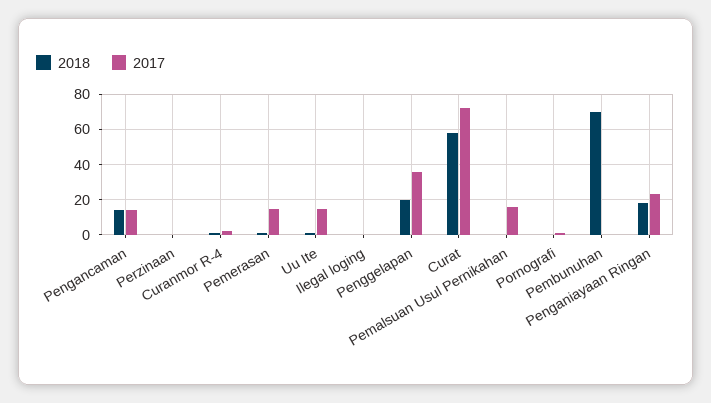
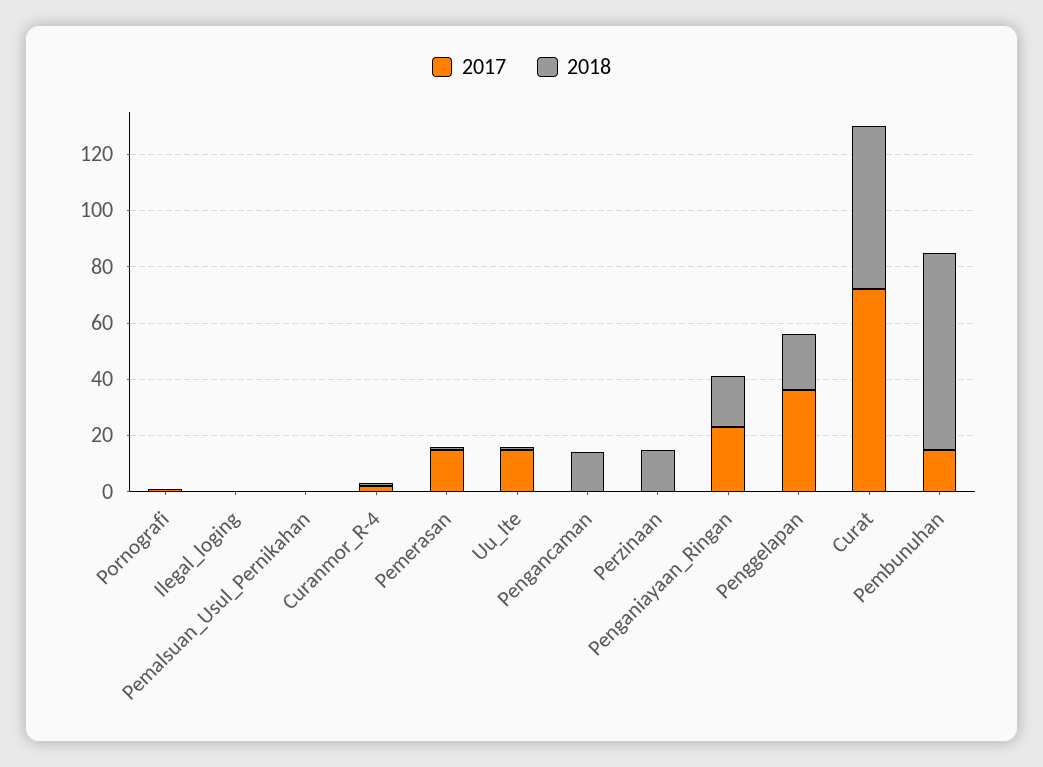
  {
    "2018": {
      "Pengancaman": 15,
-     "Perzinaan": 0,
+     "Perzinaan": 15,
      "Curanmor R-4": 0,
      "Pemerasan": 0,
      "Uu Ite": 0,
      "Ilegal loging": 0,
      "Penggelapan": 20,
      "Curat": 60,
      "Pemalsuan Usul Pernikahan": 0,
      "Pornografi": 0,
      "Pembunuhan": 70,
      "Penganiayaan Ringan": 20
    },
    "2017": {
-     "Pengancaman": 15,
+     "Pengancaman": 0,
      "Perzinaan": 0,
      "Curanmor R-4": 0,
      "Pemerasan": 15,
      "Uu Ite": 15,
      "Ilegal loging": 0,
      "Penggelapan": 35,
      "Curat": 70,
-     "Pemalsuan Usul Pernikahan": 15,
+     "Pemalsuan Usul Pernikahan": 0,
      "Pornografi": 0,
-     "Pembunuhan": 0,
+     "Pembunuhan": 15,
      "Penganiayaan Ringan": 25
    }
  }

